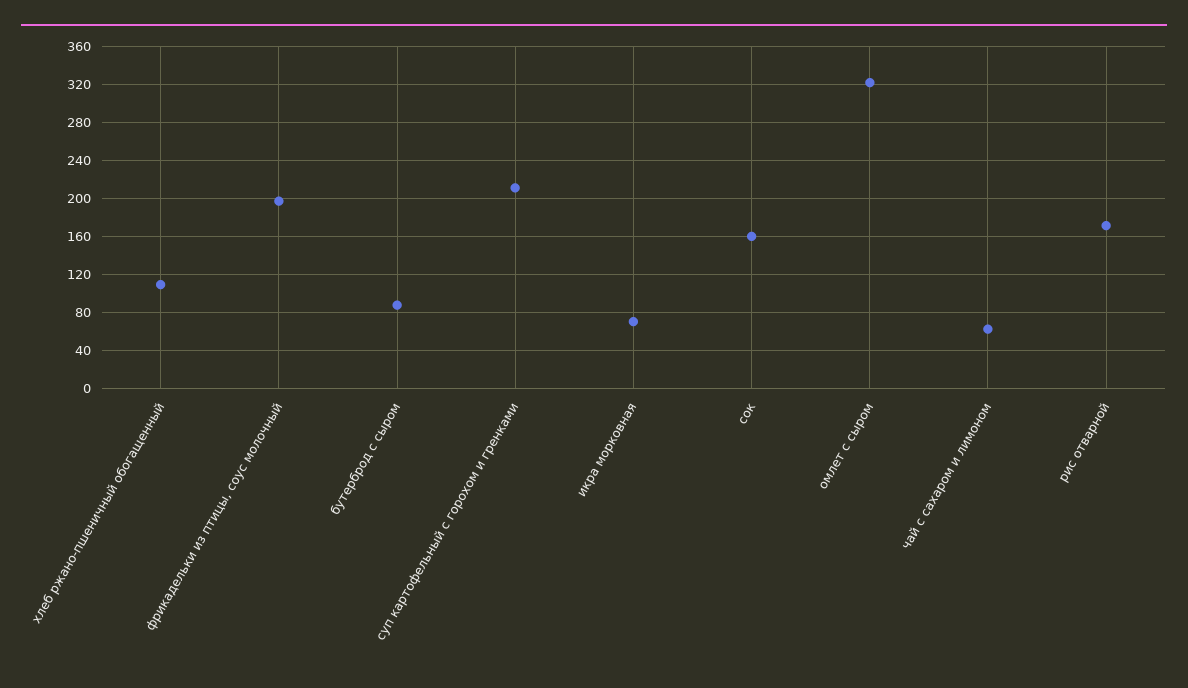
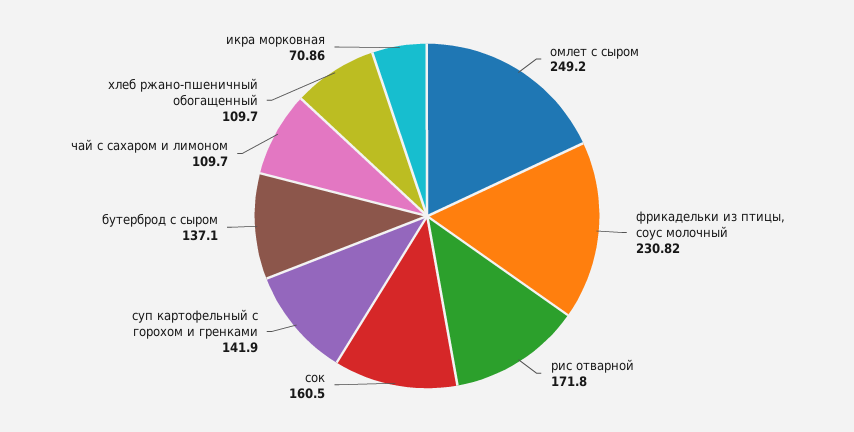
  {
    "хлеб ржано-пшеничный обогащенный": 109.7,
-   "фрикадельки из птицы, соус молочный": 200,
+   "фрикадельки из птицы, соус молочный": 230.82,
-   "бутерброд с сыром": 90,
+   "бутерброд с сыром": 137.1,
-   "суп картофельный с горохом и гренками": 210,
+   "суп картофельный с горохом и гренками": 141.9,
    "икра морковная": 70.86,
    "сок": 160.5,
-   "омлет с сыром": 320,
+   "омлет с сыром": 249.2,
-   "чай с сахаром и лимоном": 60,
+   "чай с сахаром и лимоном": 109.7,
    "рис отварной": 171.8
  }

